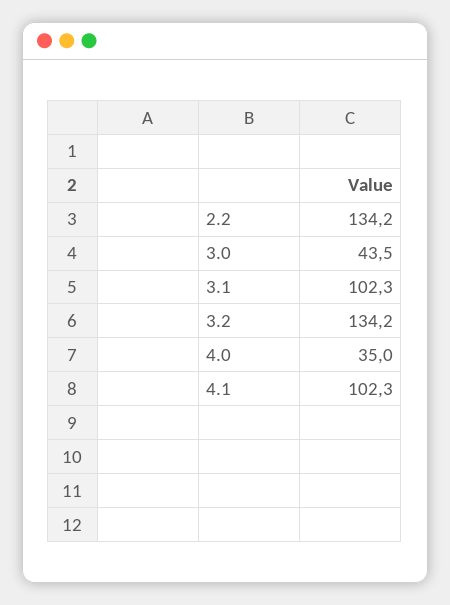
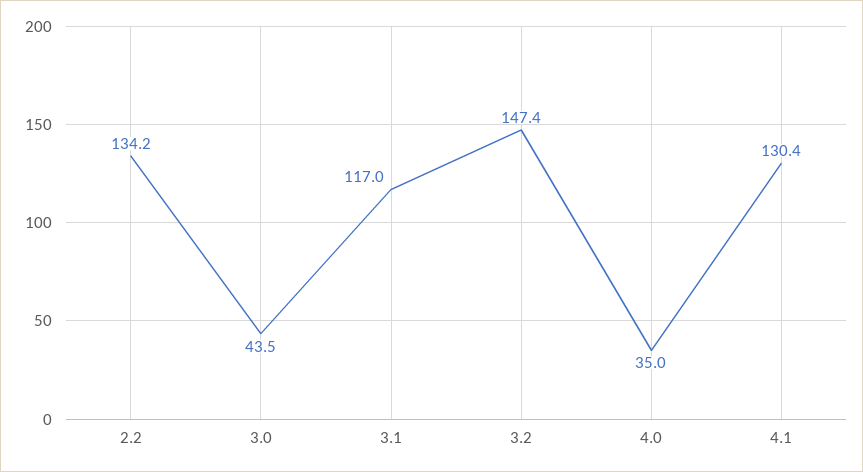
  {
    "2.2": 134.2,
    "3.0": 43.5,
-   "3.1": 102.3,
+   "3.1": 117,
-   "3.2": 134.2,
+   "3.2": 147.4,
    "4.0": 35,
-   "4.1": 102.3
+   "4.1": 130.4
  }

